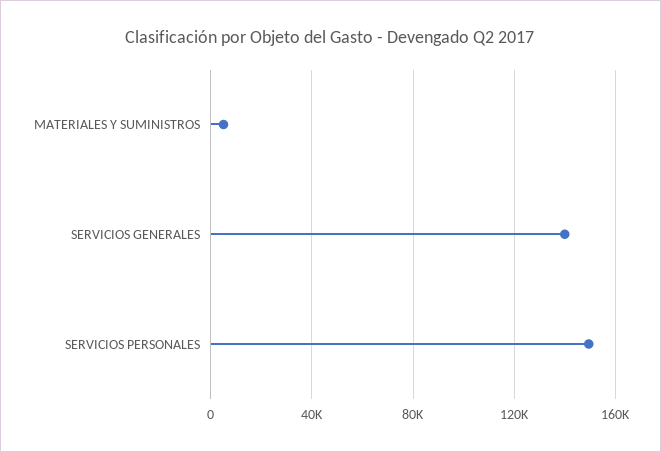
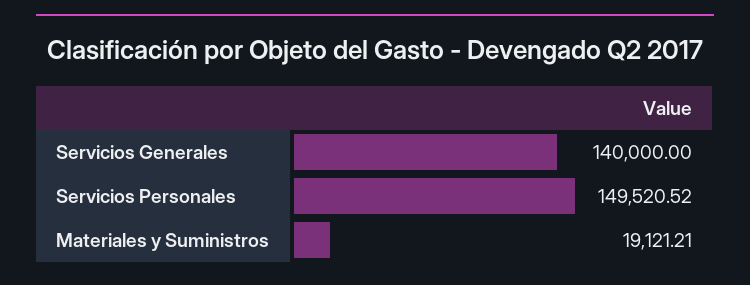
  {
-   "MATERIALES Y SUMINISTROS": 5000,
+   "MATERIALES Y SUMINISTROS": 19121.21,
    "SERVICIOS GENERALES": 140000,
    "SERVICIOS PERSONALES": 149520.52
  }

